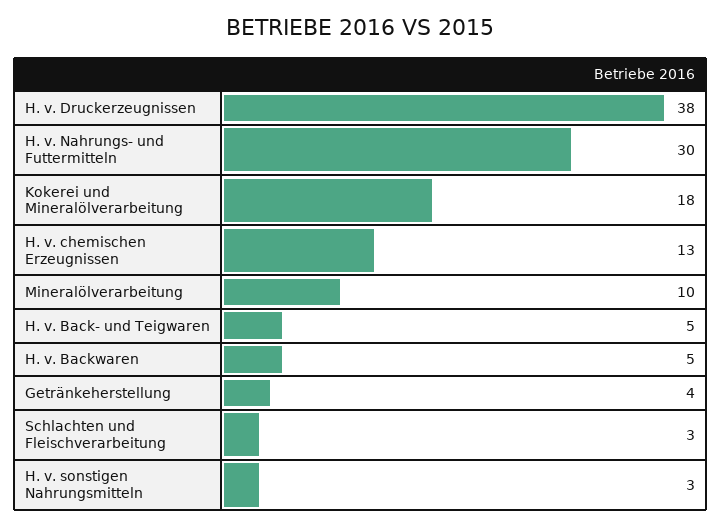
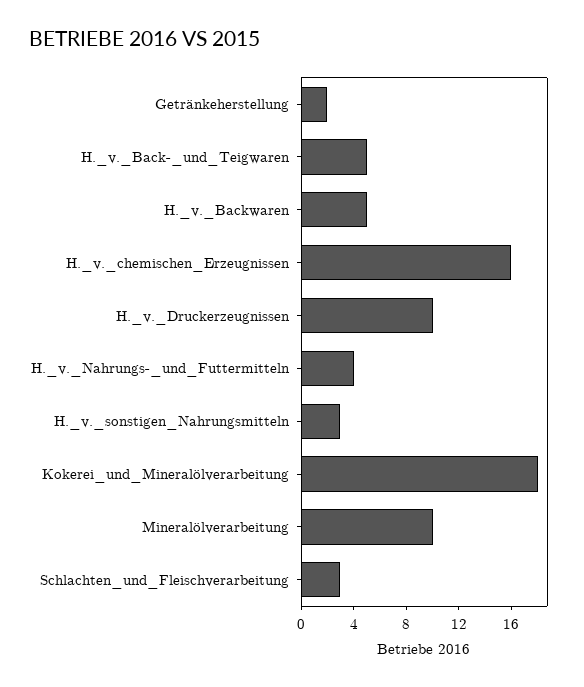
  {
-   "H. v. Druckerzeugnissen": 38,
+   "H. v. Druckerzeugnissen": 10,
-   "H. v. Nahrungs- und Futtermitteln": 30,
+   "H. v. Nahrungs- und Futtermitteln": 4,
    "Kokerei und Mineralölverarbeitung": 18,
-   "H. v. chemischen Erzeugnissen": 13,
+   "H. v. chemischen Erzeugnissen": 16,
    "Mineralölverarbeitung": 10,
    "H. v. Back- und Teigwaren": 5,
    "H. v. Backwaren": 5,
-   "Getränkeherstellung": 4,
+   "Getränkeherstellung": 2,
    "Schlachten und Fleischverarbeitung": 3,
    "H. v. sonstigen Nahrungsmitteln": 3
  }

